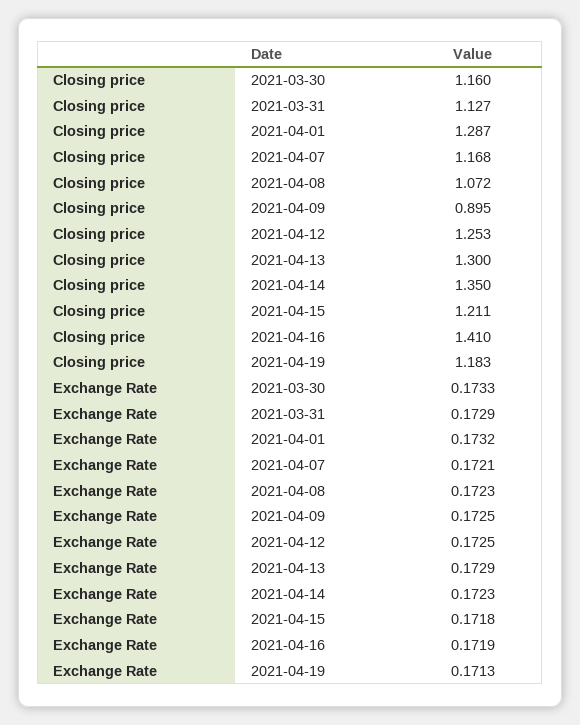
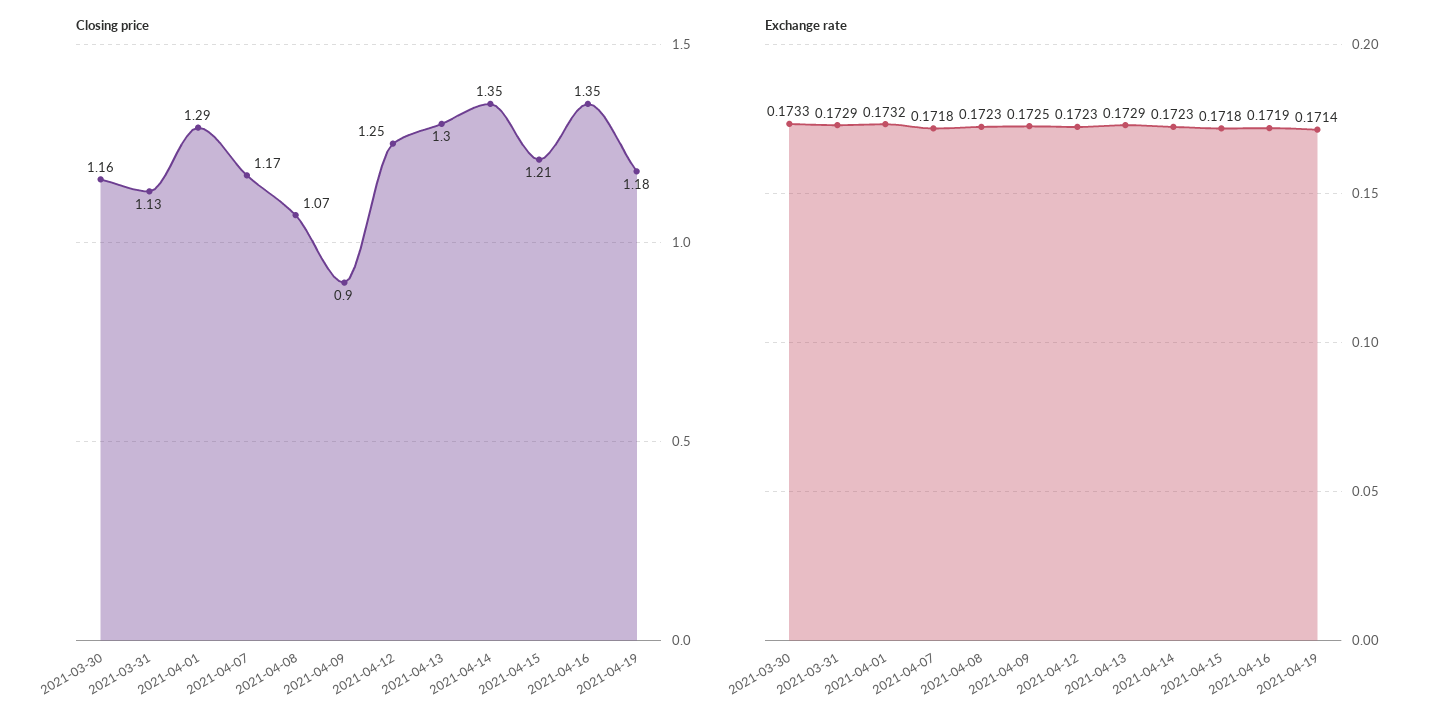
  {
    "Closing price": {
      "2021-03-30": 1.16,
      "2021-03-31": 1.127,
      "2021-04-01": 1.287,
      "2021-04-07": 1.168,
      "2021-04-08": 1.072,
      "2021-04-09": 0.895,
      "2021-04-12": 1.253,
      "2021-04-13": 1.3,
      "2021-04-14": 1.35,
      "2021-04-15": 1.211,
-     "2021-04-16": 1.41,
+     "2021-04-16": 1.35,
      "2021-04-19": 1.183
    },
    "Exchange Rate": {
      "2021-03-30": 0.1733,
      "2021-03-31": 0.1729,
      "2021-04-01": 0.1732,
-     "2021-04-07": 0.1721,
+     "2021-04-07": 0.1718,
      "2021-04-08": 0.1723,
      "2021-04-09": 0.1725,
-     "2021-04-12": 0.1725,
+     "2021-04-12": 0.1723,
      "2021-04-13": 0.1729,
      "2021-04-14": 0.1723,
      "2021-04-15": 0.1718,
      "2021-04-16": 0.1719,
-     "2021-04-19": 0.1713
+     "2021-04-19": 0.1714
    }
  }

